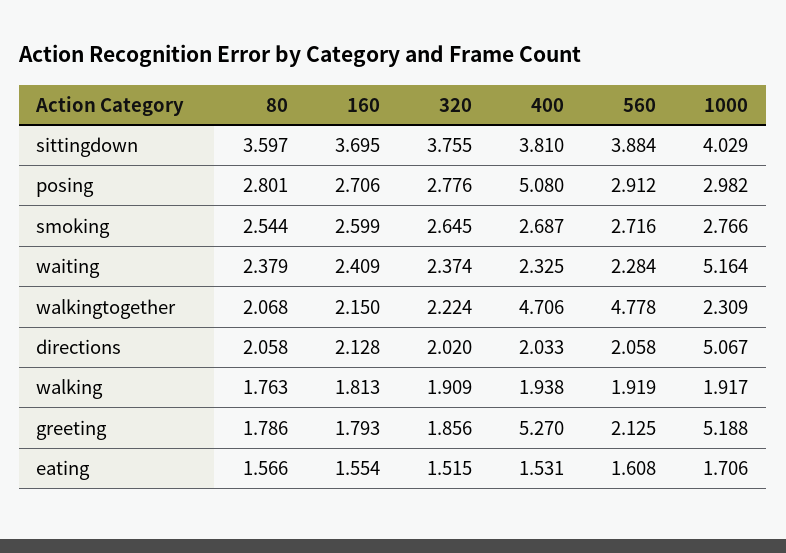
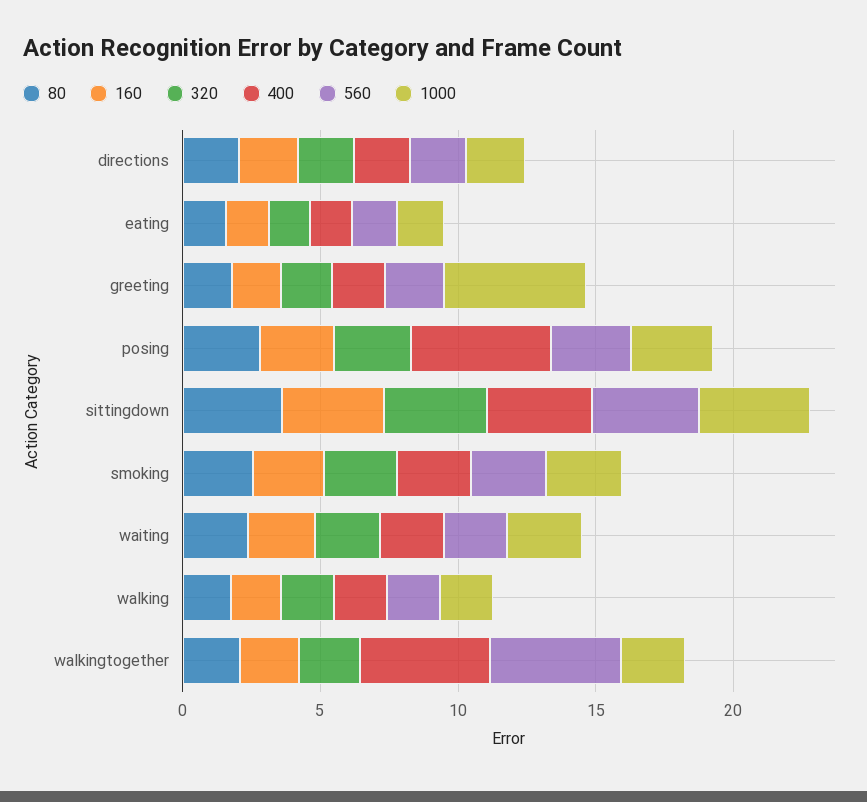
  {
    "80": {
      "sittingdown": 3.597,
      "posing": 2.801,
      "smoking": 2.544,
      "waiting": 2.379,
      "walkingtogether": 2.068,
      "directions": 2.058,
      "walking": 1.763,
      "greeting": 1.786,
      "eating": 1.566
    },
    "160": {
      "sittingdown": 3.695,
      "posing": 2.706,
      "smoking": 2.599,
      "waiting": 2.409,
      "walkingtogether": 2.15,
      "directions": 2.128,
      "walking": 1.813,
      "greeting": 1.793,
      "eating": 1.554
    },
    "320": {
      "sittingdown": 3.755,
      "posing": 2.776,
      "smoking": 2.645,
      "waiting": 2.374,
      "walkingtogether": 2.224,
      "directions": 2.02,
      "walking": 1.909,
      "greeting": 1.856,
      "eating": 1.515
    },
    "400": {
      "sittingdown": 3.81,
      "posing": 5.08,
      "smoking": 2.687,
      "waiting": 2.325,
      "walkingtogether": 4.706,
      "directions": 2.033,
      "walking": 1.938,
-     "greeting": 5.27,
+     "greeting": 2,
      "eating": 1.531
    },
    "560": {
      "sittingdown": 3.884,
      "posing": 2.912,
      "smoking": 2.716,
      "waiting": 2.284,
      "walkingtogether": 4.778,
      "directions": 2.058,
      "walking": 1.919,
      "greeting": 2.125,
      "eating": 1.608
    },
    "1000": {
      "sittingdown": 4.029,
      "posing": 2.982,
      "smoking": 2.766,
-     "waiting": 5.164,
+     "waiting": 3,
      "walkingtogether": 2.309,
-     "directions": 5.067,
+     "directions": 2,
      "walking": 1.917,
      "greeting": 5.188,
      "eating": 1.706
    }
  }

